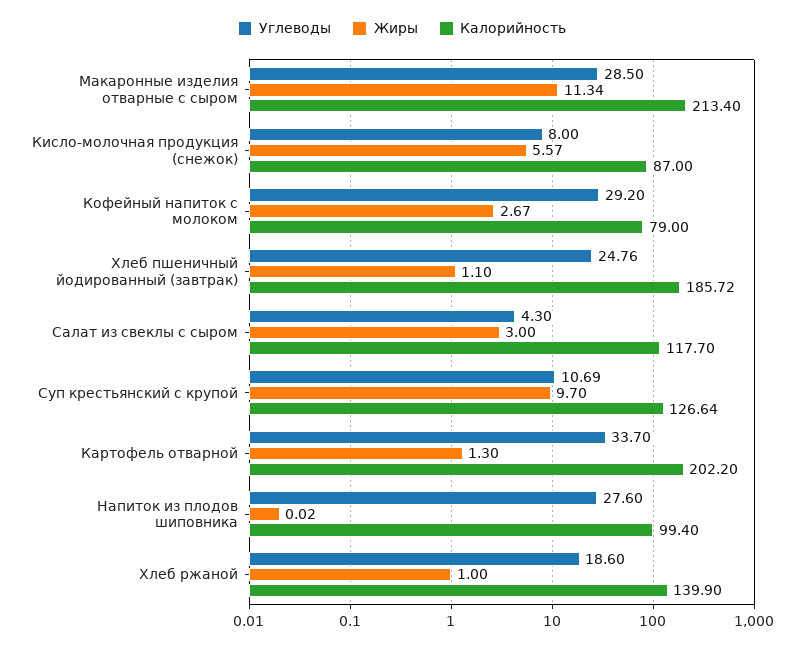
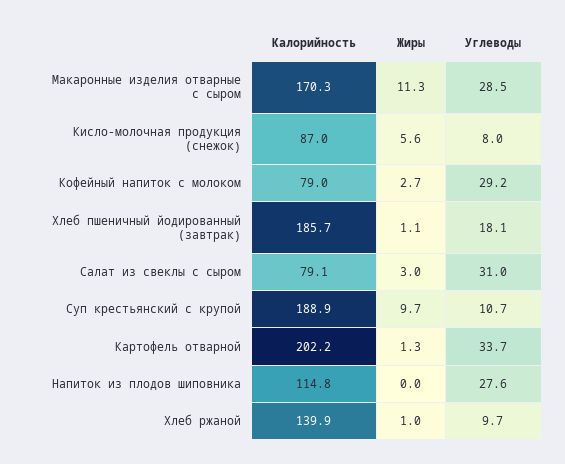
  {
    "Углеводы": {
      "Макаронные изделия отварные с сыром": 28.5,
      "Кисло-молочная продукция (снежок)": 8,
      "Кофейный напиток с молоком": 29.2,
-     "Хлеб пшеничный йодированный (завтрак)": 24.76,
+     "Хлеб пшеничный йодированный (завтрак)": 18.1,
-     "Салат из свеклы с сыром": 4.3,
+     "Салат из свеклы с сыром": 31,
      "Суп крестьянский с крупой": 10.69,
      "Картофель отварной": 33.7,
      "Напиток из плодов шиповника": 27.6,
-     "Хлеб ржаной": 18.6
+     "Хлеб ржаной": 9.7
    },
    "Жиры": {
      "Макаронные изделия отварные с сыром": 11.34,
      "Кисло-молочная продукция (снежок)": 5.57,
      "Кофейный напиток с молоком": 2.67,
      "Хлеб пшеничный йодированный (завтрак)": 1.1,
      "Салат из свеклы с сыром": 3,
      "Суп крестьянский с крупой": 9.7,
      "Картофель отварной": 1.3,
      "Напиток из плодов шиповника": 0.02,
      "Хлеб ржаной": 1
    },
    "Калорийность": {
-     "Макаронные изделия отварные с сыром": 213.4,
+     "Макаронные изделия отварные с сыром": 170.3,
      "Кисло-молочная продукция (снежок)": 87,
      "Кофейный напиток с молоком": 79,
      "Хлеб пшеничный йодированный (завтрак)": 185.72,
-     "Салат из свеклы с сыром": 117.7,
+     "Салат из свеклы с сыром": 79.1,
-     "Суп крестьянский с крупой": 126.64,
+     "Суп крестьянский с крупой": 188.9,
      "Картофель отварной": 202.2,
-     "Напиток из плодов шиповника": 99.4,
+     "Напиток из плодов шиповника": 114.8,
      "Хлеб ржаной": 139.9
    }
  }

